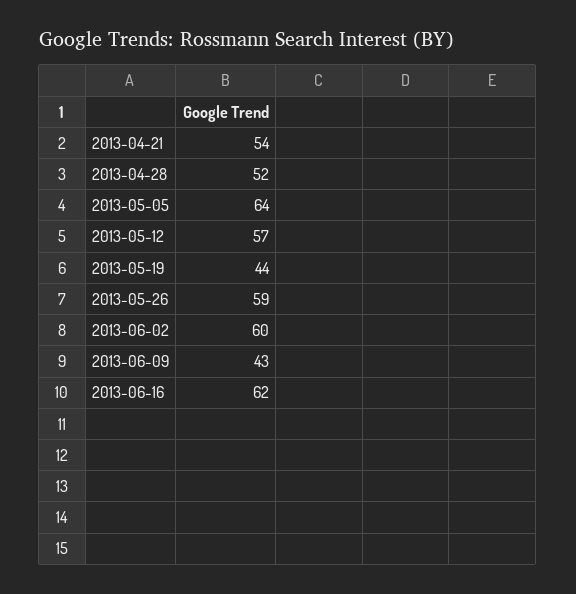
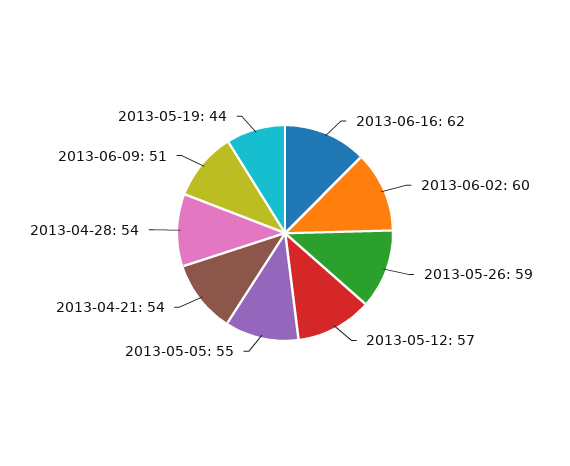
  {
    "2013-04-21": 54,
-   "2013-04-28": 52,
+   "2013-04-28": 54,
-   "2013-05-05": 64,
+   "2013-05-05": 55,
    "2013-05-12": 57,
    "2013-05-19": 44,
    "2013-05-26": 59,
    "2013-06-02": 60,
-   "2013-06-09": 43,
+   "2013-06-09": 51,
    "2013-06-16": 62
  }

